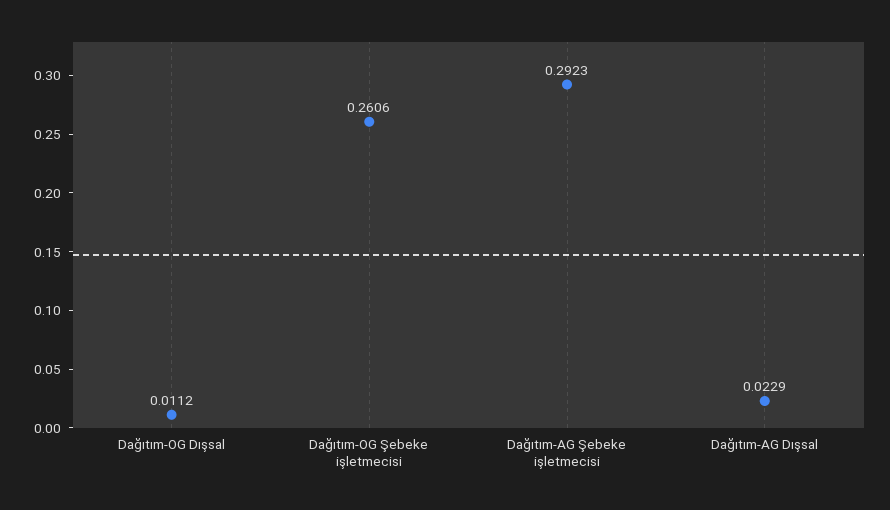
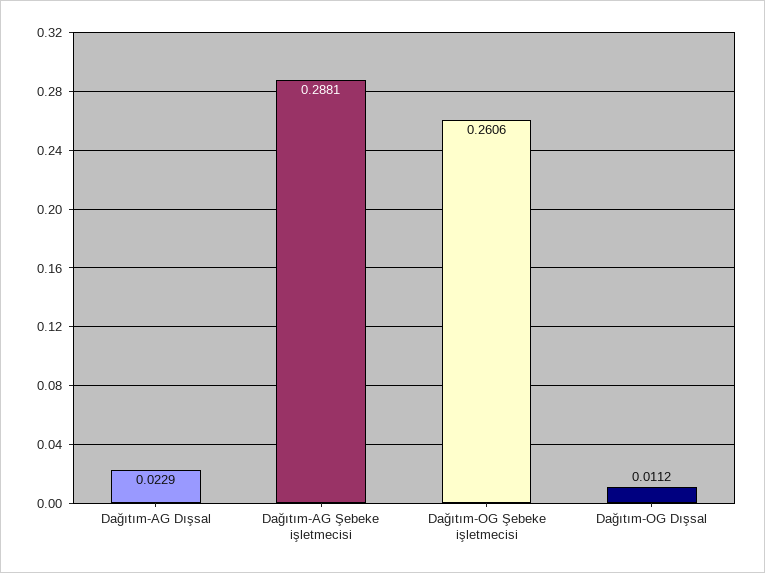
  {
    "Dağıtım-OG Dışsal": 0.0112,
    "Dağıtım-OG Şebeke işletmecisi": 0.2606,
-   "Dağıtım-AG Şebeke işletmecisi": 0.2923,
+   "Dağıtım-AG Şebeke işletmecisi": 0.2881,
    "Dağıtım-AG Dışsal": 0.0229
  }

